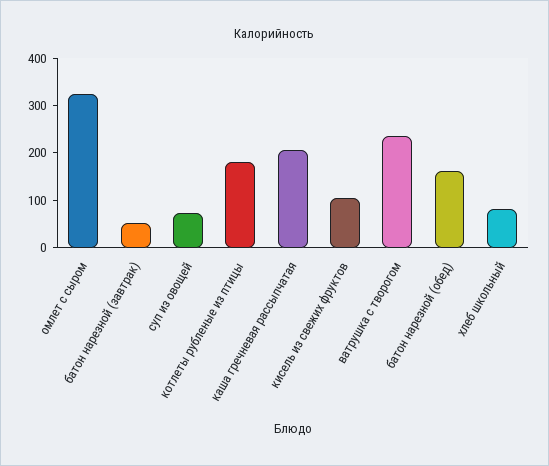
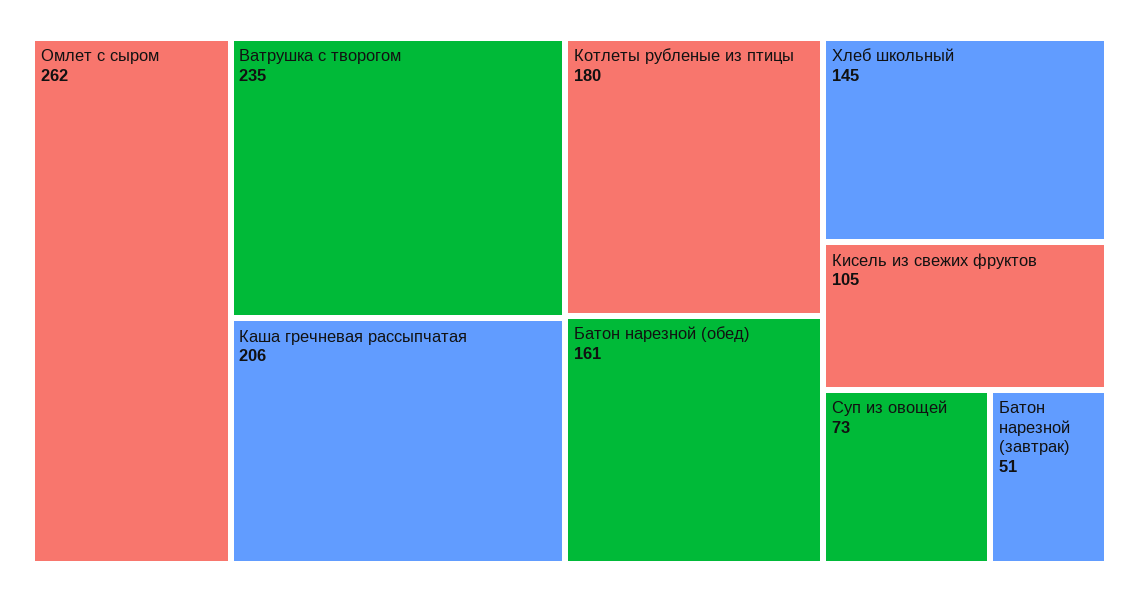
  {
-   "омлет с сыром": 320,
+   "омлет с сыром": 262,
    "батон нарезной (завтрак)": 51,
    "суп из овощей": 73,
    "котлеты рубленые из птицы": 180,
    "каша гречневая рассыпчатая": 206,
    "кисель из свежих фруктов": 105,
    "ватрушка с творогом": 235,
    "батон нарезной (обед)": 161,
-   "хлеб школьный": 80
+   "хлеб школьный": 145
  }

